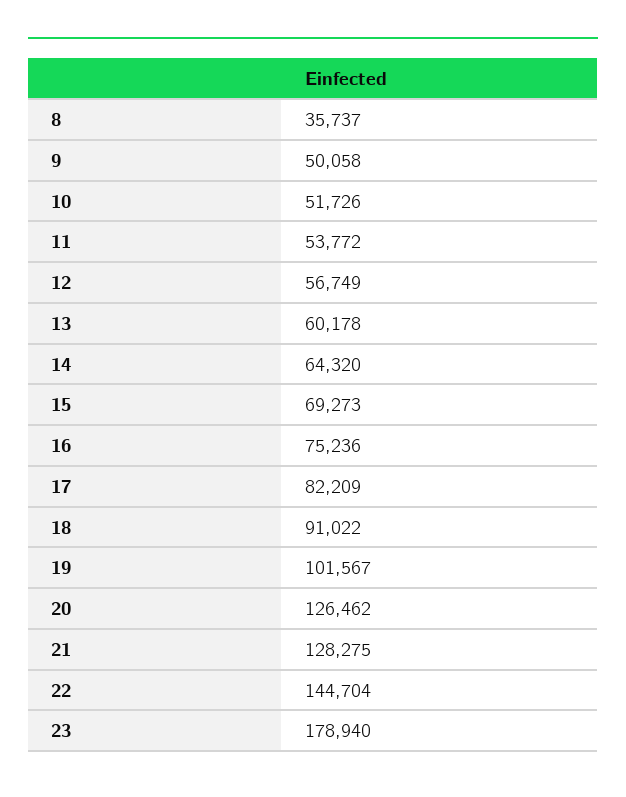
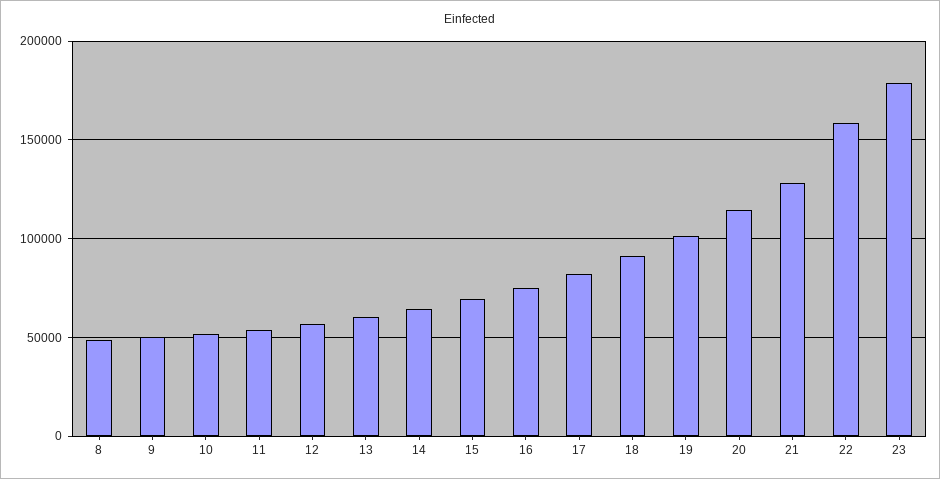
  {
-   "8": 35737,
+   "8": 50000,
    "9": 50058,
    "10": 51726,
    "11": 53772,
    "12": 56749,
    "13": 60178,
    "14": 64320,
    "15": 69273,
    "16": 75236,
    "17": 82209,
    "18": 91022,
    "19": 101567,
-   "20": 126462,
+   "20": 115000,
    "21": 128275,
-   "22": 144704,
+   "22": 160000,
    "23": 178940
  }

